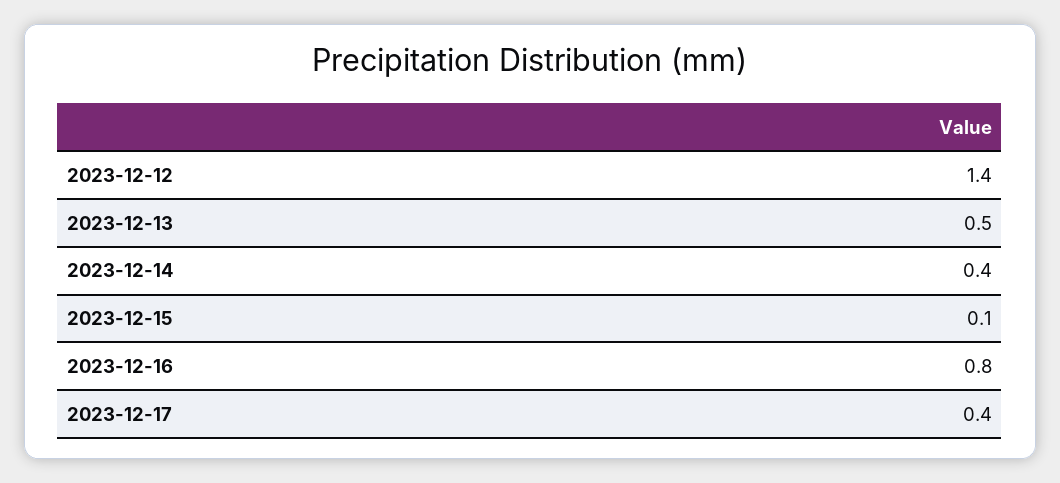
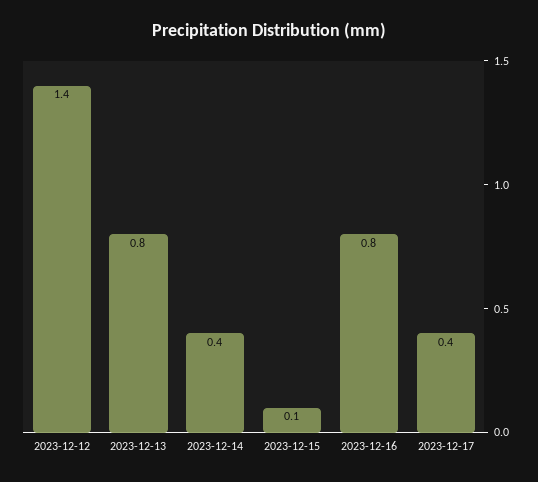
  {
    "2023-12-12": 1.4,
-   "2023-12-13": 0.5,
+   "2023-12-13": 0.8,
    "2023-12-14": 0.4,
    "2023-12-15": 0.1,
    "2023-12-16": 0.8,
    "2023-12-17": 0.4
  }

